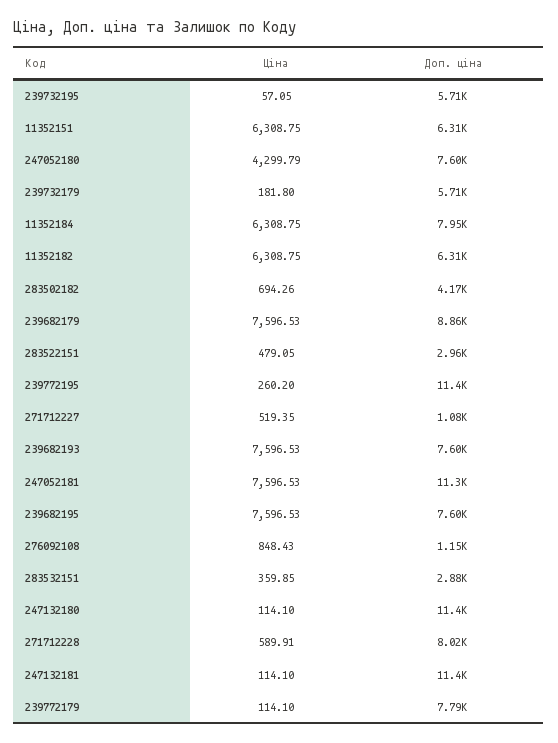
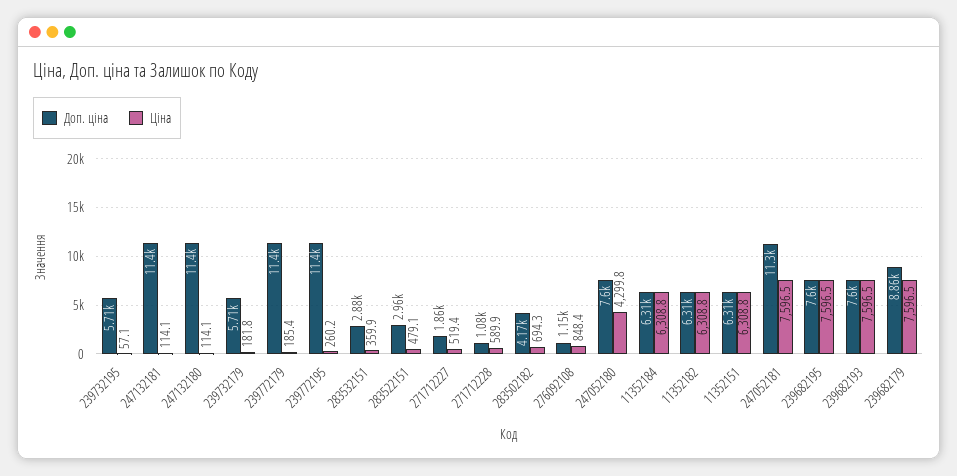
  {
    "Ціна": {
      "239732195": 57.05,
      "11352151": 6308.75,
      "247052180": 4299.79,
      "239732179": 181.8,
      "11352184": 6308.75,
      "11352182": 6308.75,
      "283502182": 694.26,
      "239682179": 7596.53,
      "283522151": 479.05,
      "239772195": 260.2,
      "271712227": 519.35,
      "239682193": 7596.53,
      "247052181": 7596.53,
      "239682195": 7596.53,
      "276092108": 848.43,
      "283532151": 359.85,
      "247132180": 114.1,
      "271712228": 589.91,
      "247132181": 114.1,
-     "239772179": 114.1
+     "239772179": 185.4
    },
    "Доп. ціна": {
      "239732195": 5710,
      "11352151": 6310,
      "247052180": 7600,
      "239732179": 5710,
-     "11352184": 7950,
+     "11352184": 6310,
      "11352182": 6310,
      "283502182": 4170,
      "239682179": 8860,
      "283522151": 2960,
      "239772195": 11400,
-     "271712227": 1080,
+     "271712227": 1860,
      "239682193": 7600,
      "247052181": 11300,
      "239682195": 7600,
      "276092108": 1150,
      "283532151": 2880,
      "247132180": 11400,
-     "271712228": 8020,
+     "271712228": 1080,
      "247132181": 11400,
-     "239772179": 7790
+     "239772179": 11400
    }
  }

